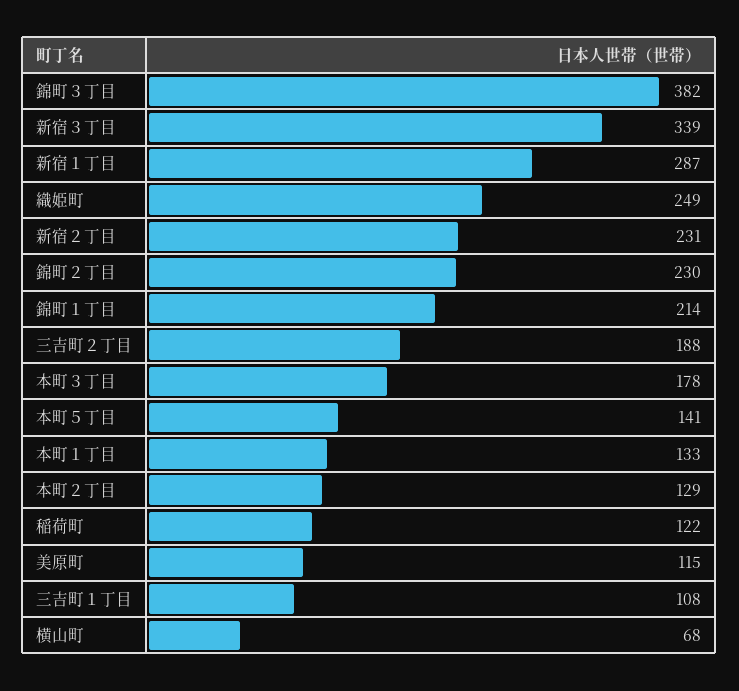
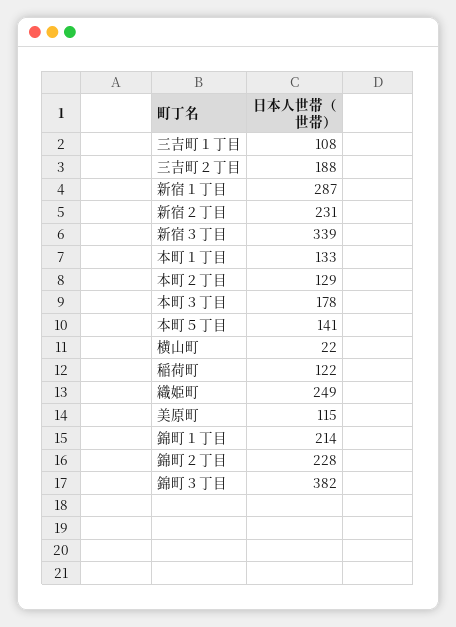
  {
    "錦町３丁目": 382,
    "新宿３丁目": 339,
    "新宿１丁目": 287,
    "織姫町": 249,
    "新宿２丁目": 231,
-   "錦町２丁目": 230,
+   "錦町２丁目": 228,
    "錦町１丁目": 214,
    "三吉町２丁目": 188,
    "本町３丁目": 178,
    "本町５丁目": 141,
    "本町１丁目": 133,
    "本町２丁目": 129,
    "稲荷町": 122,
    "美原町": 115,
    "三吉町１丁目": 108,
-   "横山町": 68
+   "横山町": 22
  }

